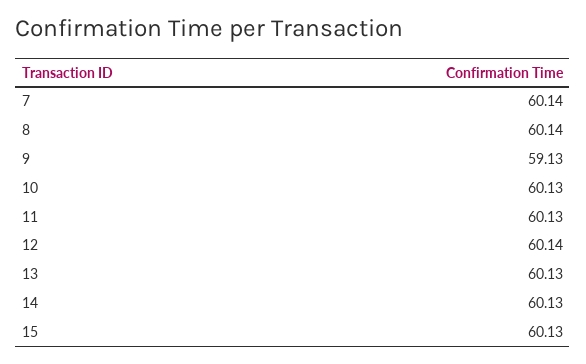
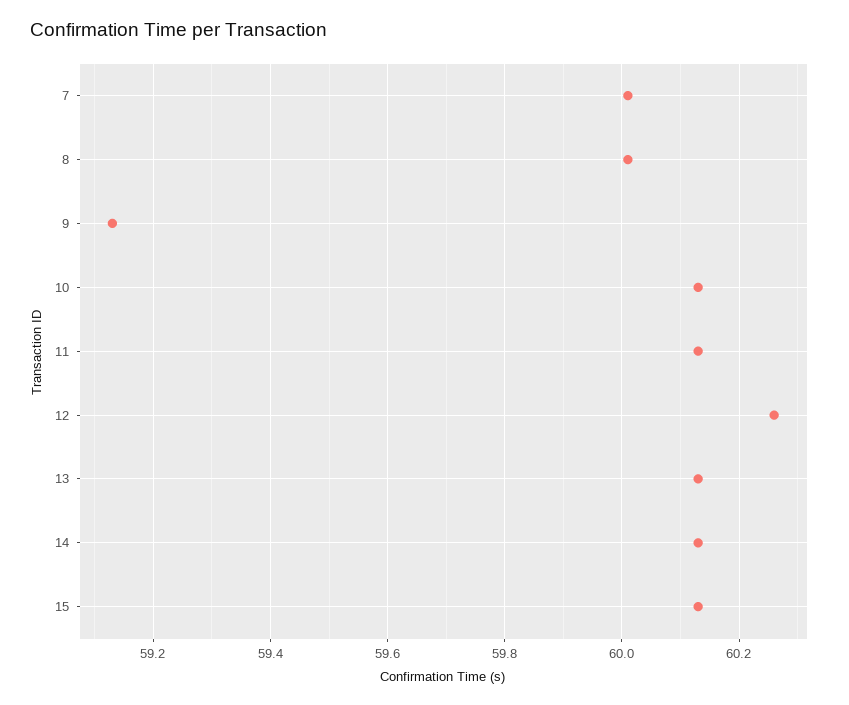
  {
-   "7": 60.14,
+   "7": 60,
-   "8": 60.14,
+   "8": 60,
    "9": 59.13,
    "10": 60.13,
    "11": 60.13,
-   "12": 60.14,
+   "12": 60.25,
    "13": 60.13,
    "14": 60.13,
    "15": 60.13
  }

